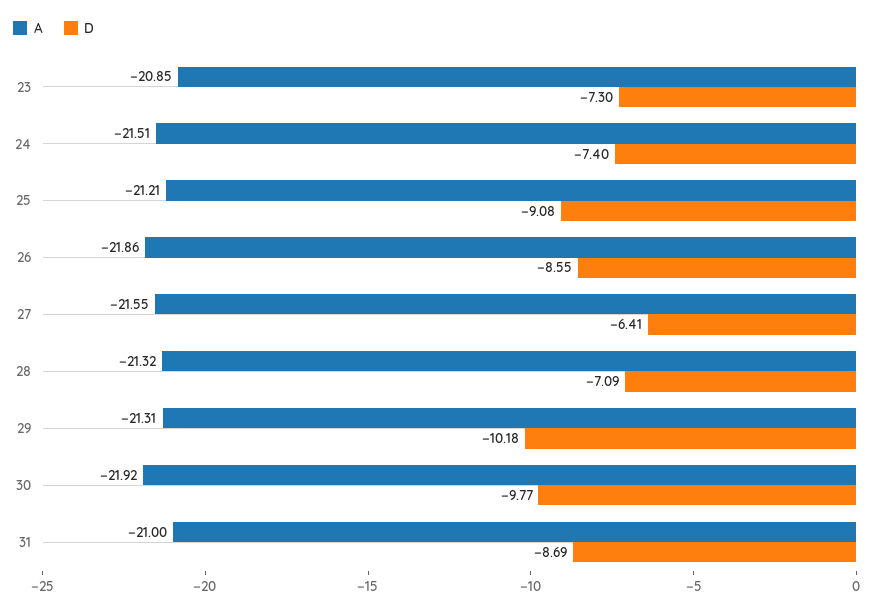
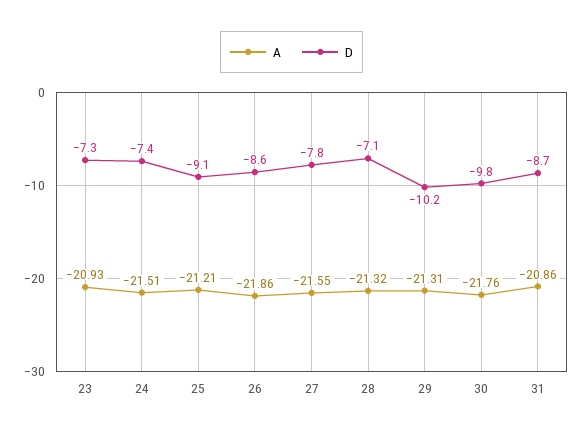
  {
    "A": {
-     "23": -20.85,
+     "23": -20.93,
      "24": -21.51,
      "25": -21.21,
      "26": -21.86,
      "27": -21.55,
      "28": -21.32,
      "29": -21.31,
-     "30": -21.92,
+     "30": -21.76,
-     "31": -21
+     "31": -20.86
    },
    "D": {
      "23": -7.3,
      "24": -7.4,
      "25": -9.08,
      "26": -8.55,
-     "27": -6.41,
+     "27": -7.8,
      "28": -7.09,
      "29": -10.18,
      "30": -9.77,
      "31": -8.69
    }
  }

